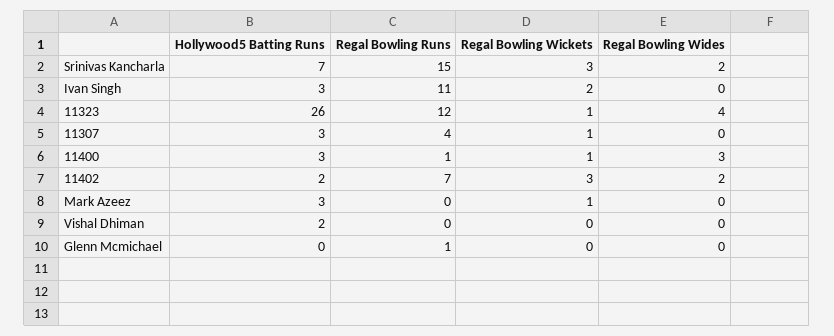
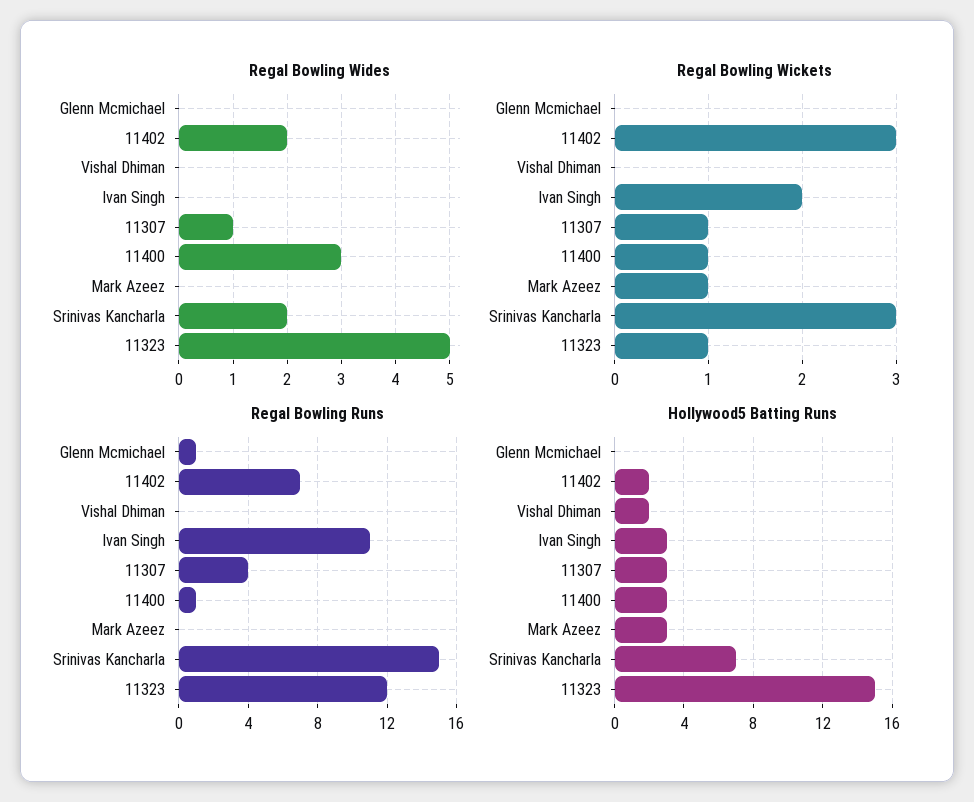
  {
    "Hollywood5 Batting Runs": {
      "Srinivas Kancharla": 7,
      "Ivan Singh": 3,
-     "11323": 26,
+     "11323": 15,
      "11307": 3,
      "11400": 3,
      "11402": 2,
      "Mark Azeez": 3,
      "Vishal Dhiman": 2,
      "Glenn Mcmichael": 0
    },
    "Regal Bowling Runs": {
      "Srinivas Kancharla": 15,
      "Ivan Singh": 11,
      "11323": 12,
      "11307": 4,
      "11400": 1,
      "11402": 7,
      "Mark Azeez": 0,
      "Vishal Dhiman": 0,
      "Glenn Mcmichael": 1
    },
    "Regal Bowling Wickets": {
      "Srinivas Kancharla": 3,
      "Ivan Singh": 2,
      "11323": 1,
      "11307": 1,
      "11400": 1,
      "11402": 3,
      "Mark Azeez": 1,
      "Vishal Dhiman": 0,
      "Glenn Mcmichael": 0
    },
    "Regal Bowling Wides": {
      "Srinivas Kancharla": 2,
      "Ivan Singh": 0,
-     "11323": 4,
+     "11323": 5,
-     "11307": 0,
+     "11307": 1,
      "11400": 3,
      "11402": 2,
      "Mark Azeez": 0,
      "Vishal Dhiman": 0,
      "Glenn Mcmichael": 0
    }
  }

